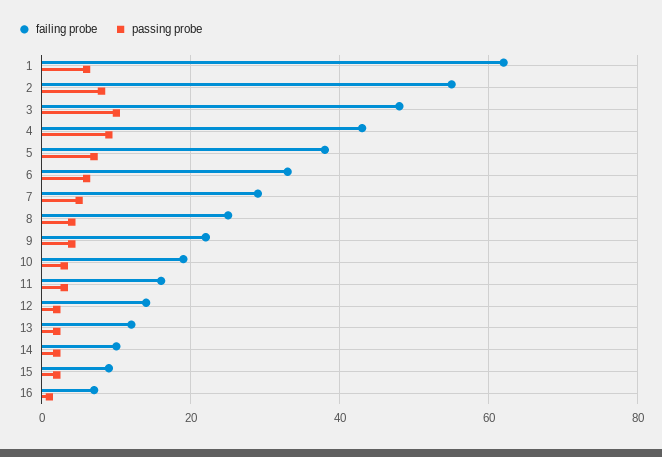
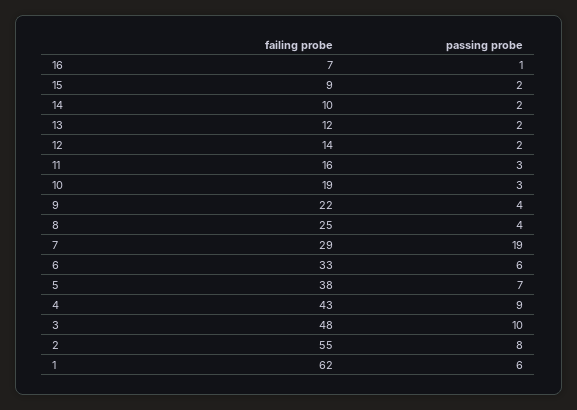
  {
    "failing probe": {
      "1": 62,
      "2": 55,
      "3": 48,
      "4": 43,
      "5": 38,
      "6": 33,
      "7": 29,
      "8": 25,
      "9": 22,
      "10": 19,
      "11": 16,
      "12": 14,
      "13": 12,
      "14": 10,
      "15": 9,
      "16": 7
    },
    "passing probe": {
      "1": 6,
      "2": 8,
      "3": 10,
      "4": 9,
      "5": 7,
      "6": 6,
-     "7": 5,
+     "7": 19,
      "8": 4,
      "9": 4,
      "10": 3,
      "11": 3,
      "12": 2,
      "13": 2,
      "14": 2,
      "15": 2,
      "16": 1
    }
  }

